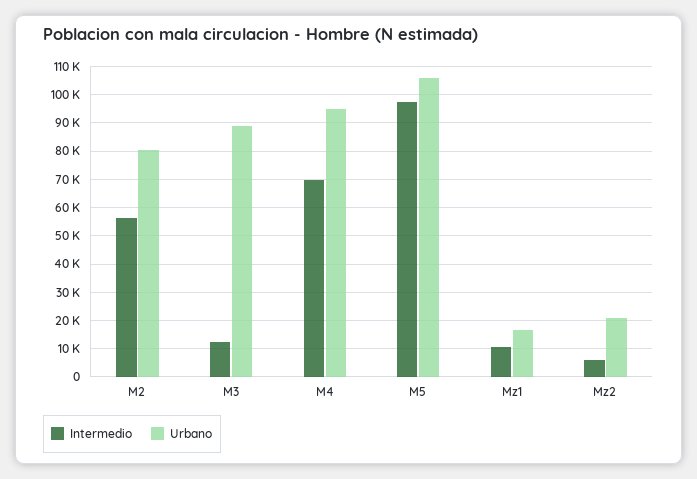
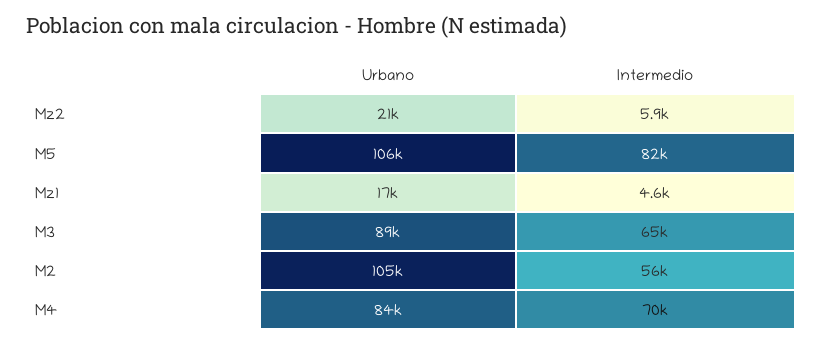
  {
    "Intermedio": {
      "M2": 56000,
-     "M3": 12500,
+     "M3": 65000,
      "M4": 70000,
-     "M5": 97500,
+     "M5": 82000,
-     "Mz1": 10000,
+     "Mz1": 4600,
      "Mz2": 5900
    },
    "Urbano": {
-     "M2": 80000,
+     "M2": 105000,
      "M3": 89000,
-     "M4": 95000,
+     "M4": 84000,
      "M5": 106000,
      "Mz1": 17000,
      "Mz2": 21000
    }
  }

